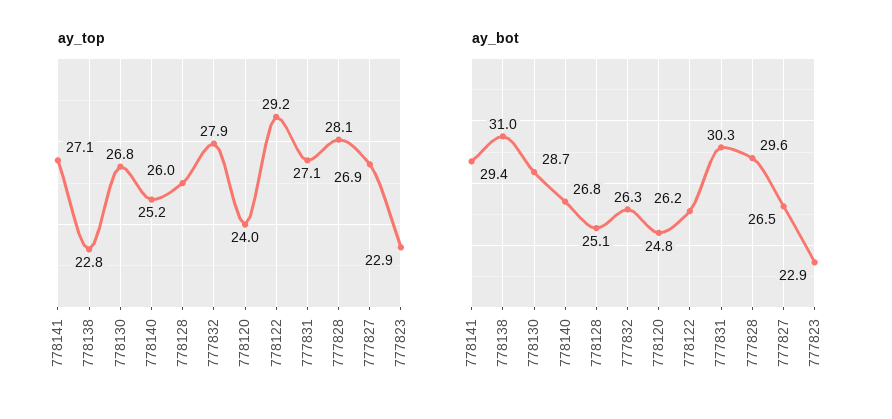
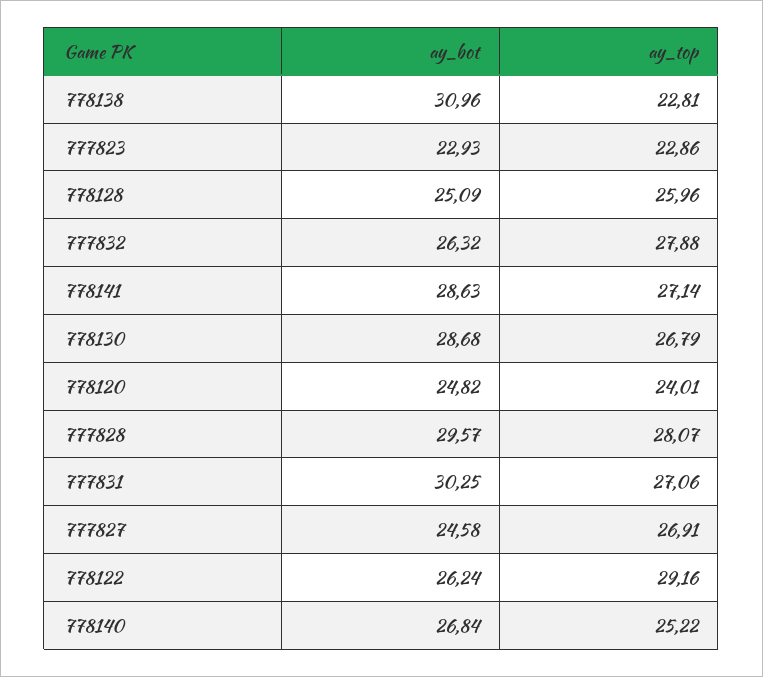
  {
    "ay_top": {
      "778141": 27.14,
      "778138": 22.81,
      "778130": 26.79,
      "778140": 25.22,
      "778128": 25.96,
      "777832": 27.88,
      "778120": 24.01,
      "778122": 29.16,
      "777831": 27.06,
      "777828": 28.07,
      "777827": 26.91,
      "777823": 22.86
    },
    "ay_bot": {
-     "778141": 29.4,
+     "778141": 28.63,
      "778138": 30.96,
      "778130": 28.68,
      "778140": 26.84,
      "778128": 25.09,
      "777832": 26.32,
      "778120": 24.82,
      "778122": 26.24,
      "777831": 30.25,
      "777828": 29.57,
-     "777827": 26.5,
+     "777827": 24.58,
      "777823": 22.93
    }
  }

